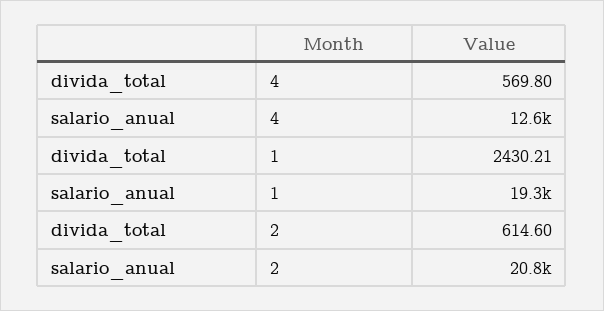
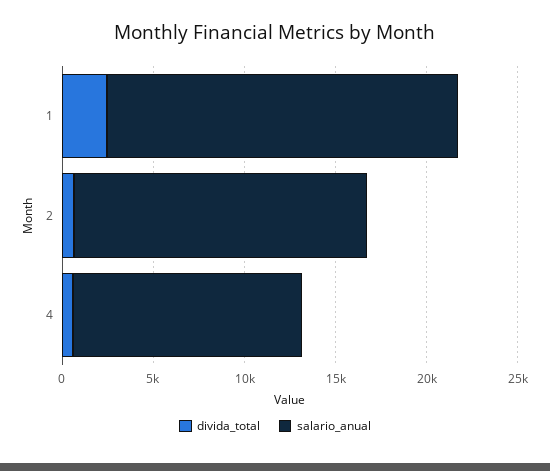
  {
    "divida_total": {
      "4": 569.8,
      "1": 2430.21,
      "2": 614.6
    },
    "salario_anual": {
      "4": 12600,
      "1": 19300,
-     "2": 20800
+     "2": 16000
    }
  }

